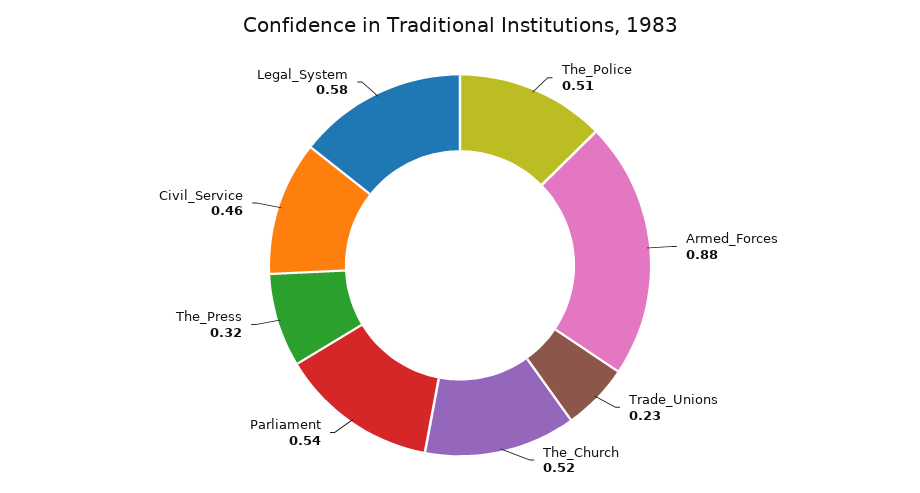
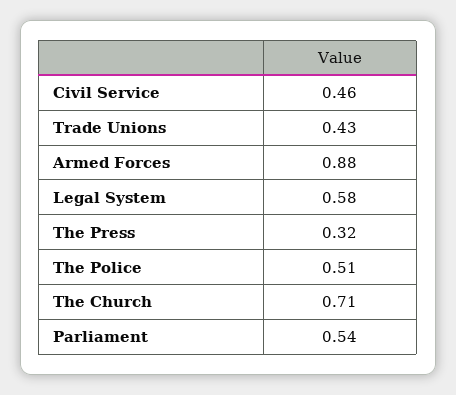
  {
    "The_Police": 0.51,
    "Armed_Forces": 0.88,
-   "Trade_Unions": 0.23,
+   "Trade_Unions": 0.43,
-   "The_Church": 0.52,
+   "The_Church": 0.71,
    "Parliament": 0.54,
    "The_Press": 0.32,
    "Civil_Service": 0.46,
    "Legal_System": 0.58
  }

